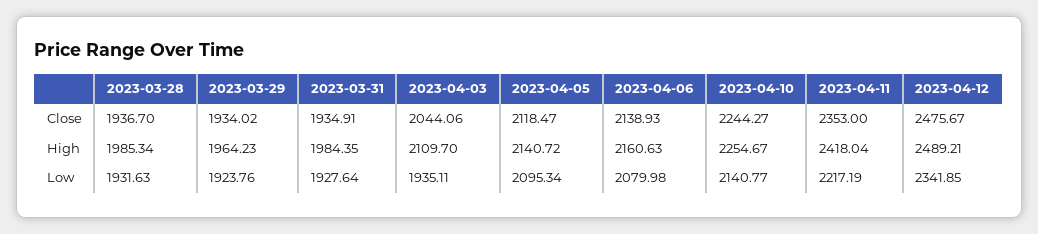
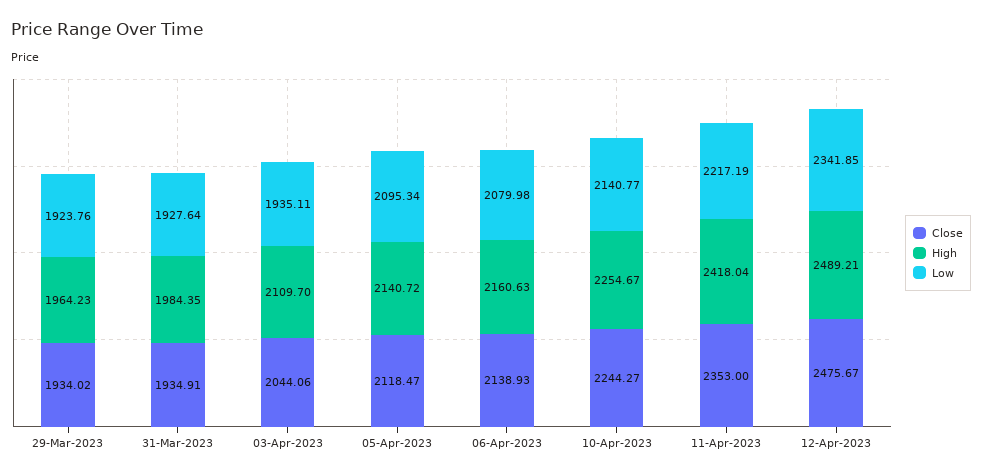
  {
    "Close": {
-     "2023-03-28": 1936.7,
      "2023-03-29": 1934.02,
      "2023-03-31": 1934.91,
      "2023-04-03": 2044.06,
      "2023-04-05": 2118.47,
      "2023-04-06": 2138.93,
      "2023-04-10": 2244.27,
      "2023-04-11": 2353,
      "2023-04-12": 2475.67
    },
    "High": {
-     "2023-03-28": 1985.34,
      "2023-03-29": 1964.23,
      "2023-03-31": 1984.35,
      "2023-04-03": 2109.7,
      "2023-04-05": 2140.72,
      "2023-04-06": 2160.63,
      "2023-04-10": 2254.67,
      "2023-04-11": 2418.04,
      "2023-04-12": 2489.21
    },
    "Low": {
-     "2023-03-28": 1931.63,
      "2023-03-29": 1923.76,
      "2023-03-31": 1927.64,
      "2023-04-03": 1935.11,
      "2023-04-05": 2095.34,
      "2023-04-06": 2079.98,
      "2023-04-10": 2140.77,
      "2023-04-11": 2217.19,
      "2023-04-12": 2341.85
    }
  }

